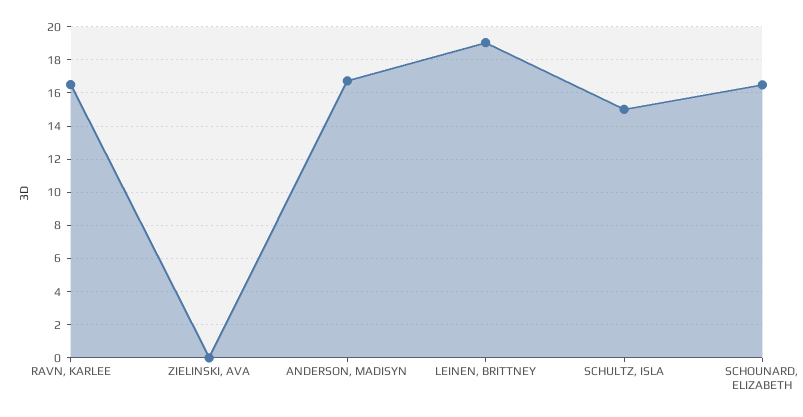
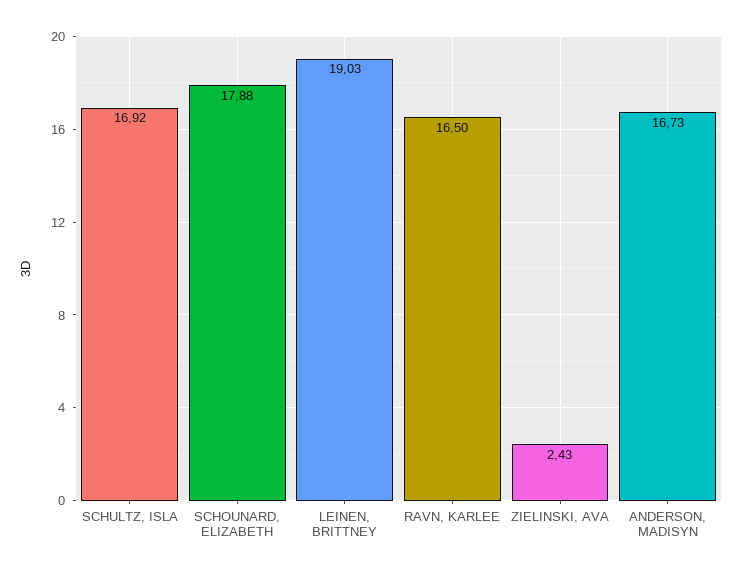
  {
    "RAVN, KARLEE": 16.5,
-   "ZIELINSKI, AVA": 0,
+   "ZIELINSKI, AVA": 2.43,
    "ANDERSON, MADISYN": 16.73,
    "LEINEN, BRITTNEY": 19.03,
-   "SCHULTZ, ISLA": 15,
+   "SCHULTZ, ISLA": 16.92,
-   "SCHOUNARD, ELIZABETH": 16.5
+   "SCHOUNARD, ELIZABETH": 17.88
  }

